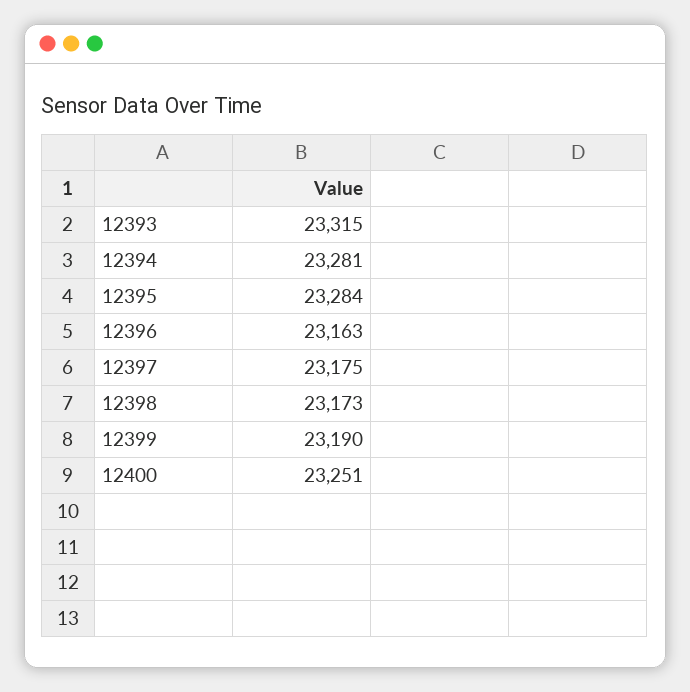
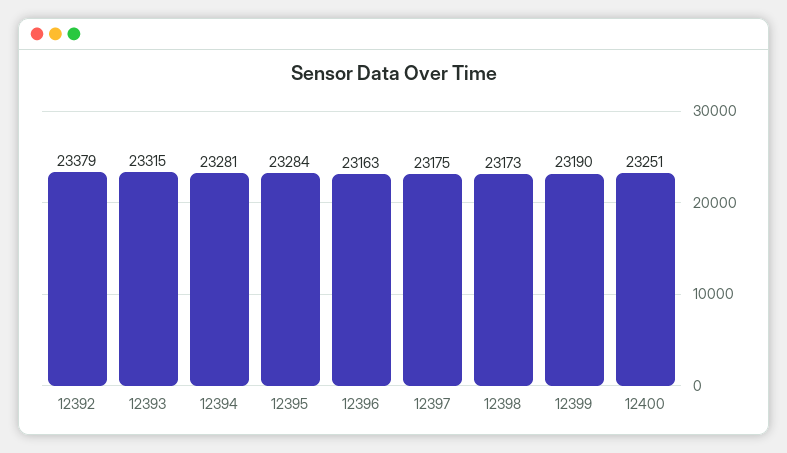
  {
    "12393": 23315,
    "12394": 23281,
    "12395": 23284,
    "12396": 23163,
    "12397": 23175,
    "12398": 23173,
    "12399": 23190,
-   "12400": 23251
+   "12400": 23251,
+   "12392": 23379
  }

